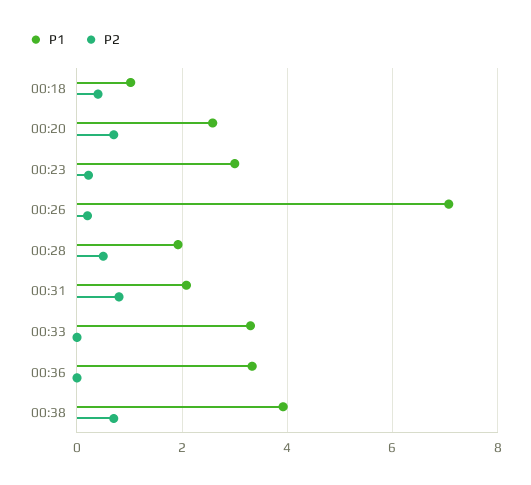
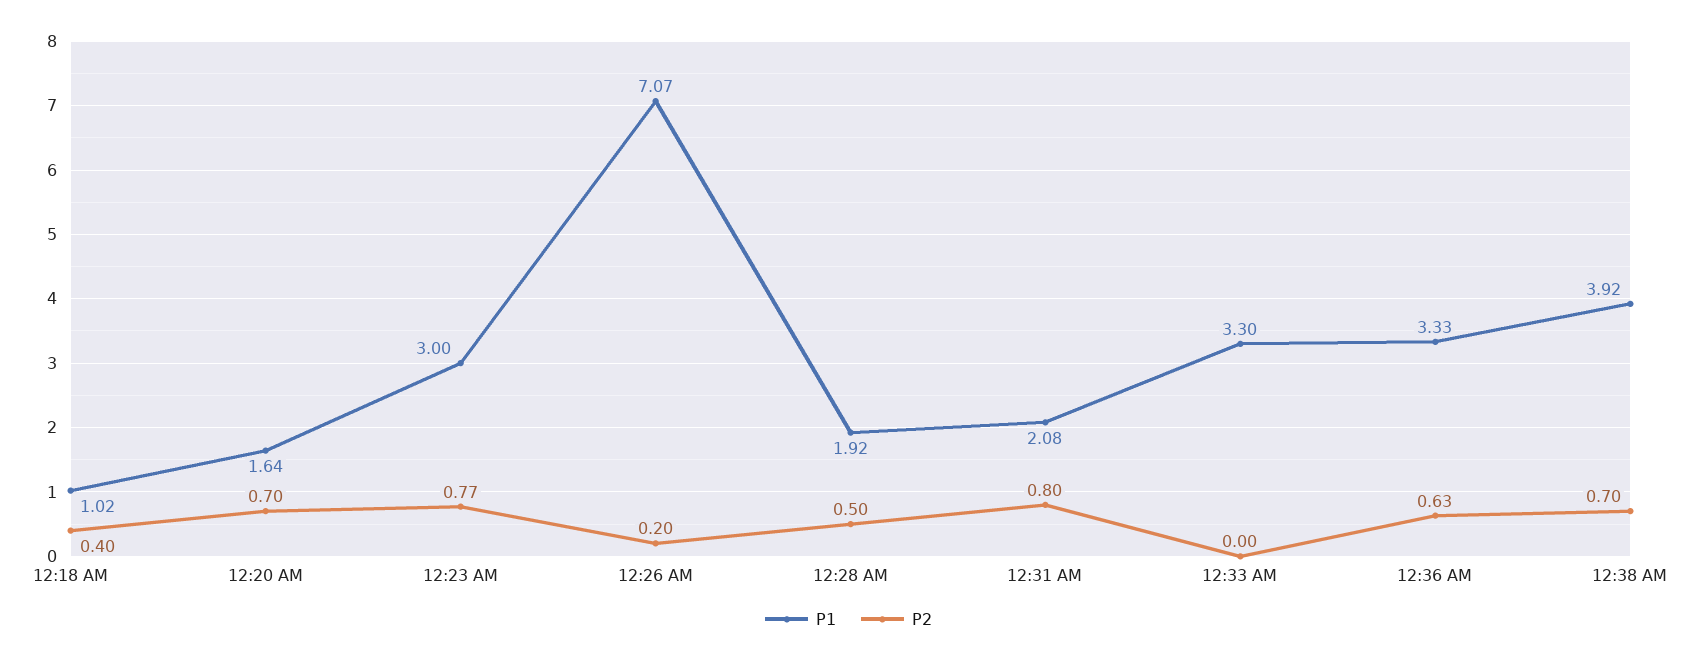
  {
    "P1": {
      "00:18": 1.02,
-     "00:20": 2.6,
+     "00:20": 1.64,
      "00:23": 3,
      "00:26": 7.07,
      "00:28": 1.92,
      "00:31": 2.08,
      "00:33": 3.3,
      "00:36": 3.33,
      "00:38": 3.92
    },
    "P2": {
      "00:18": 0.4,
      "00:20": 0.7,
-     "00:23": 0.2,
+     "00:23": 0.77,
      "00:26": 0.2,
      "00:28": 0.5,
      "00:31": 0.8,
      "00:33": 0,
-     "00:36": 0,
+     "00:36": 0.63,
      "00:38": 0.7
    }
  }

